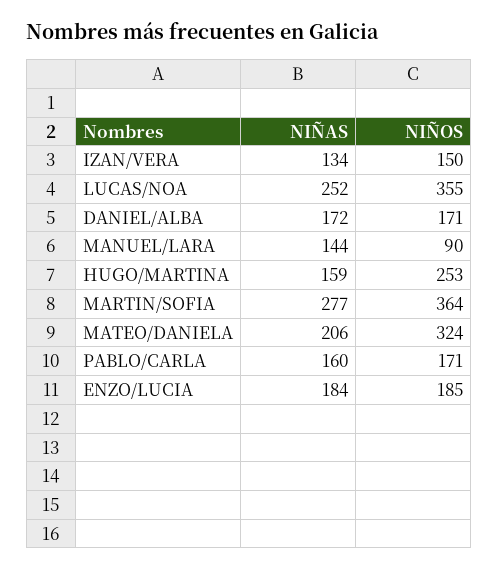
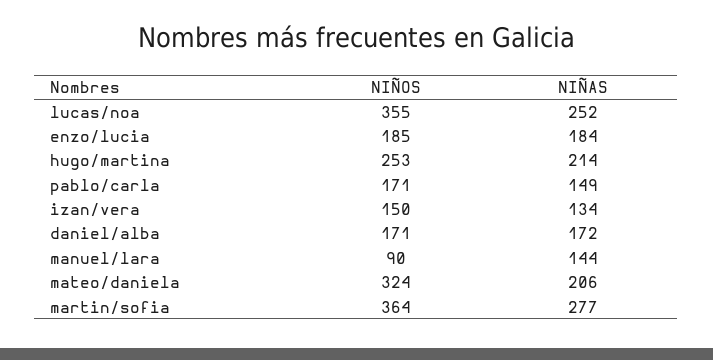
  {
    "NIÑAS": {
      "IZAN/VERA": 134,
      "LUCAS/NOA": 252,
      "DANIEL/ALBA": 172,
      "MANUEL/LARA": 144,
-     "HUGO/MARTINA": 159,
+     "HUGO/MARTINA": 214,
      "MARTIN/SOFIA": 277,
      "MATEO/DANIELA": 206,
-     "PABLO/CARLA": 160,
+     "PABLO/CARLA": 149,
      "ENZO/LUCIA": 184
    },
    "NIÑOS": {
      "IZAN/VERA": 150,
      "LUCAS/NOA": 355,
      "DANIEL/ALBA": 171,
      "MANUEL/LARA": 90,
      "HUGO/MARTINA": 253,
      "MARTIN/SOFIA": 364,
      "MATEO/DANIELA": 324,
      "PABLO/CARLA": 171,
      "ENZO/LUCIA": 185
    }
  }

